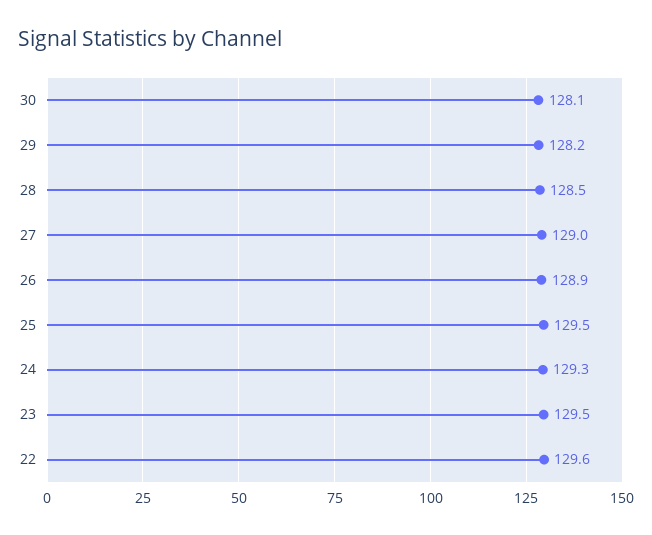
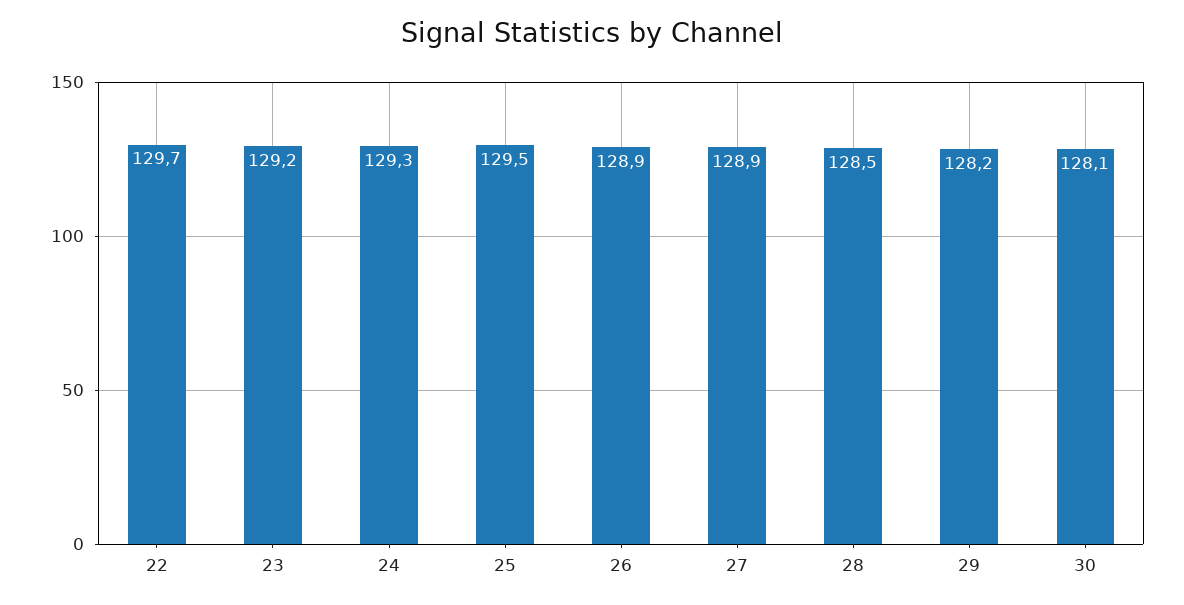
  {
    "30": 128.1,
    "29": 128.2,
    "28": 128.5,
-   "27": 129,
+   "27": 128.9,
    "26": 128.9,
    "25": 129.5,
    "24": 129.3,
-   "23": 129.5,
+   "23": 129.2,
-   "22": 129.6
+   "22": 129.7
  }

